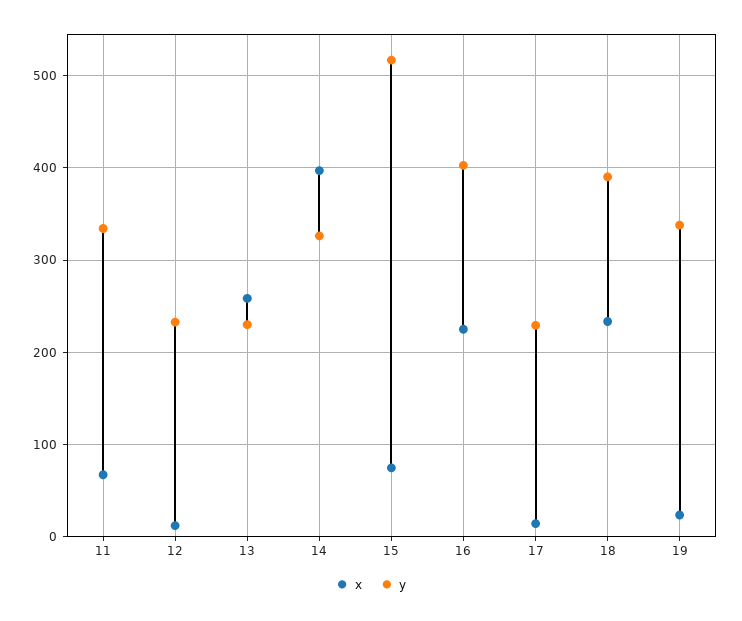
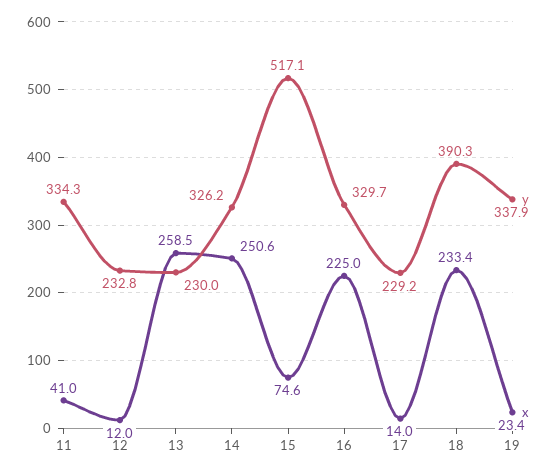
  {
    "x": {
-     "11": 70,
+     "11": 41,
      "12": 12,
      "13": 258.5,
-     "14": 400,
+     "14": 250.6,
      "15": 74.6,
      "16": 225,
      "17": 14,
      "18": 233.4,
      "19": 23.4
    },
    "y": {
      "11": 334.3,
      "12": 232.8,
      "13": 230,
      "14": 326.2,
      "15": 517.1,
-     "16": 400,
+     "16": 329.7,
      "17": 229.2,
      "18": 390.3,
      "19": 337.9
    }
  }

